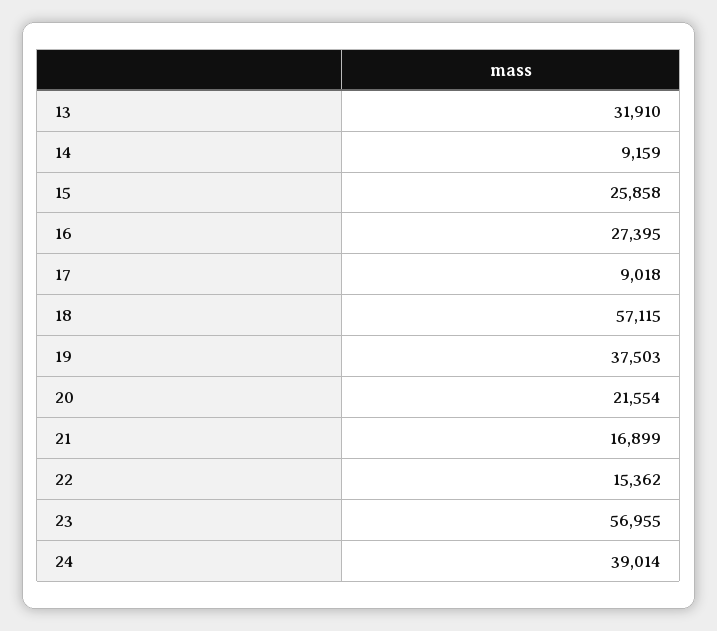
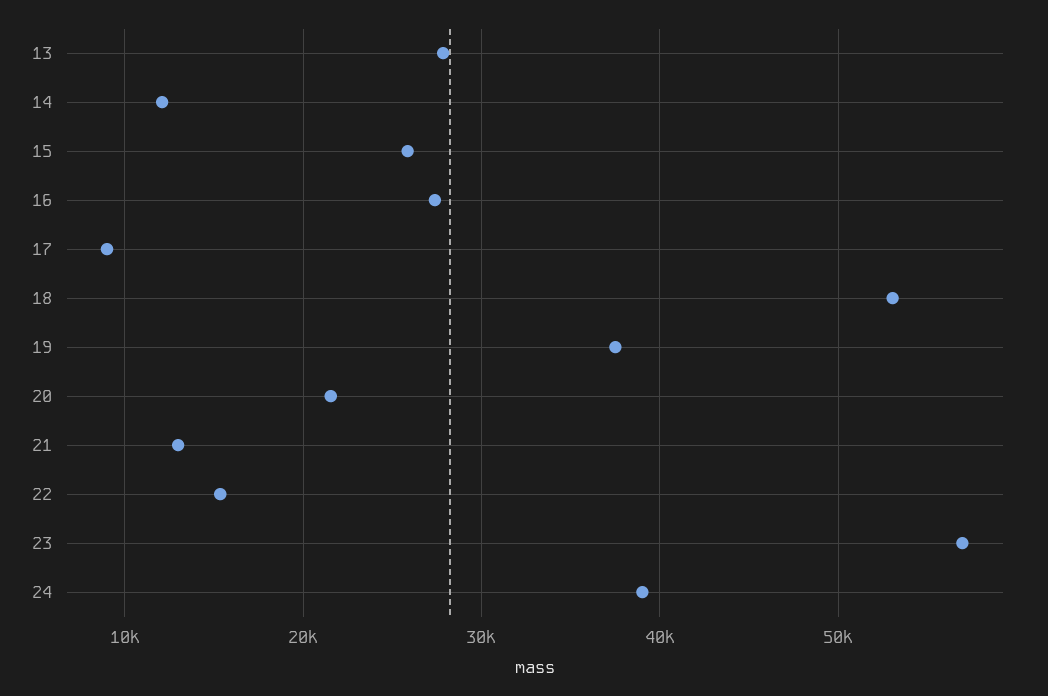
  {
-   "13": 31910,
+   "13": 28000,
-   "14": 9159,
+   "14": 12000,
    "15": 25858,
    "16": 27395,
    "17": 9018,
-   "18": 57115,
+   "18": 53000,
    "19": 37503,
    "20": 21554,
-   "21": 16899,
+   "21": 13000,
    "22": 15362,
    "23": 56955,
    "24": 39014
  }

